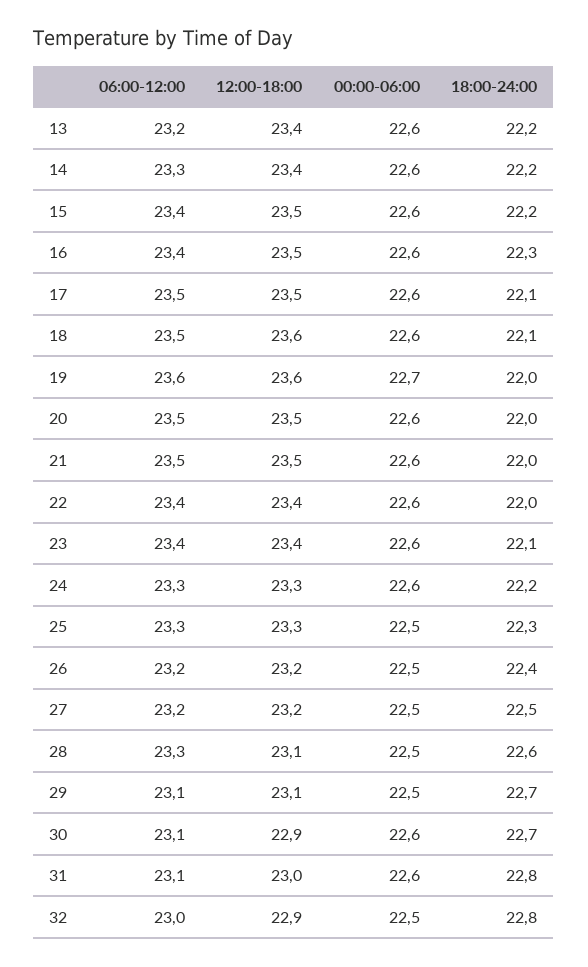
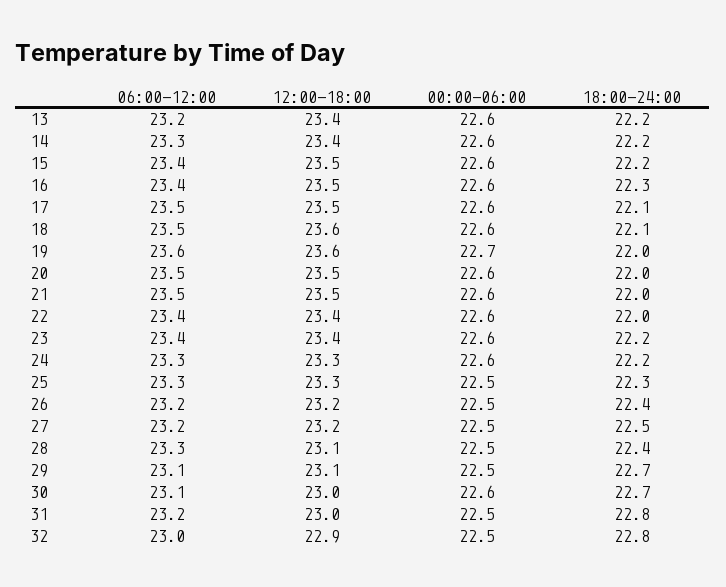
  {
    "06:00-12:00": {
      "13": 23.2,
      "14": 23.3,
      "15": 23.4,
      "16": 23.4,
      "17": 23.5,
      "18": 23.5,
      "19": 23.6,
      "20": 23.5,
      "21": 23.5,
      "22": 23.4,
      "23": 23.4,
      "24": 23.3,
      "25": 23.3,
      "26": 23.2,
      "27": 23.2,
      "28": 23.3,
      "29": 23.1,
      "30": 23.1,
-     "31": 23.1,
+     "31": 23.2,
      "32": 23
    },
    "12:00-18:00": {
      "13": 23.4,
      "14": 23.4,
      "15": 23.5,
      "16": 23.5,
      "17": 23.5,
      "18": 23.6,
      "19": 23.6,
      "20": 23.5,
      "21": 23.5,
      "22": 23.4,
      "23": 23.4,
      "24": 23.3,
      "25": 23.3,
      "26": 23.2,
      "27": 23.2,
      "28": 23.1,
      "29": 23.1,
-     "30": 22.9,
+     "30": 23,
      "31": 23,
      "32": 22.9
    },
    "00:00-06:00": {
      "13": 22.6,
      "14": 22.6,
      "15": 22.6,
      "16": 22.6,
      "17": 22.6,
      "18": 22.6,
      "19": 22.7,
      "20": 22.6,
      "21": 22.6,
      "22": 22.6,
      "23": 22.6,
      "24": 22.6,
      "25": 22.5,
      "26": 22.5,
      "27": 22.5,
      "28": 22.5,
      "29": 22.5,
      "30": 22.6,
-     "31": 22.6,
+     "31": 22.5,
      "32": 22.5
    },
    "18:00-24:00": {
      "13": 22.2,
      "14": 22.2,
      "15": 22.2,
      "16": 22.3,
      "17": 22.1,
      "18": 22.1,
      "19": 22,
      "20": 22,
      "21": 22,
      "22": 22,
-     "23": 22.1,
+     "23": 22.2,
      "24": 22.2,
      "25": 22.3,
      "26": 22.4,
      "27": 22.5,
-     "28": 22.6,
+     "28": 22.4,
      "29": 22.7,
      "30": 22.7,
      "31": 22.8,
      "32": 22.8
    }
  }

